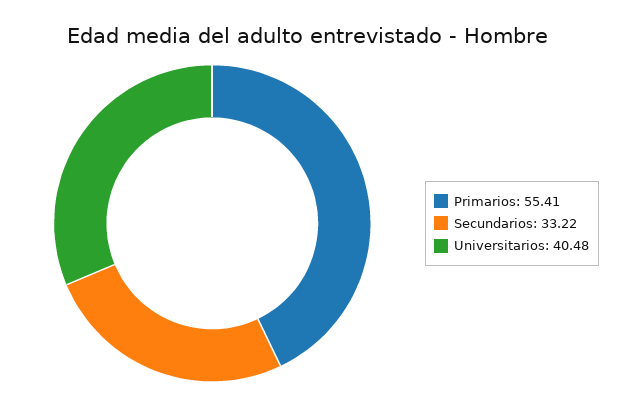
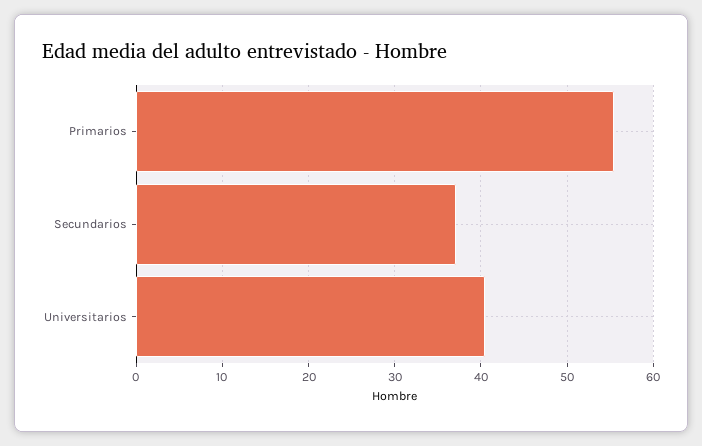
  {
    "Primarios": 55.41,
-   "Secundarios": 33.22,
+   "Secundarios": 37,
    "Universitarios": 40.48
  }

